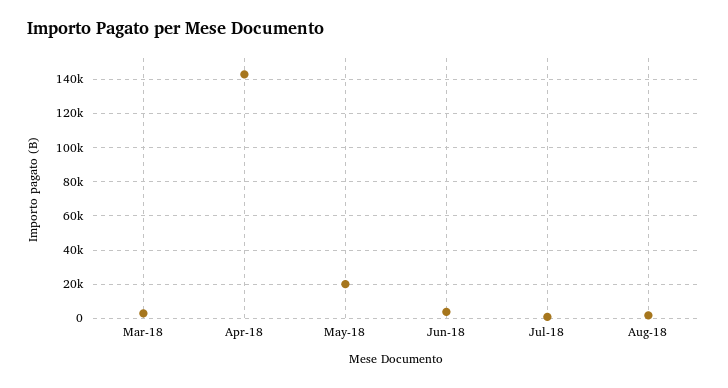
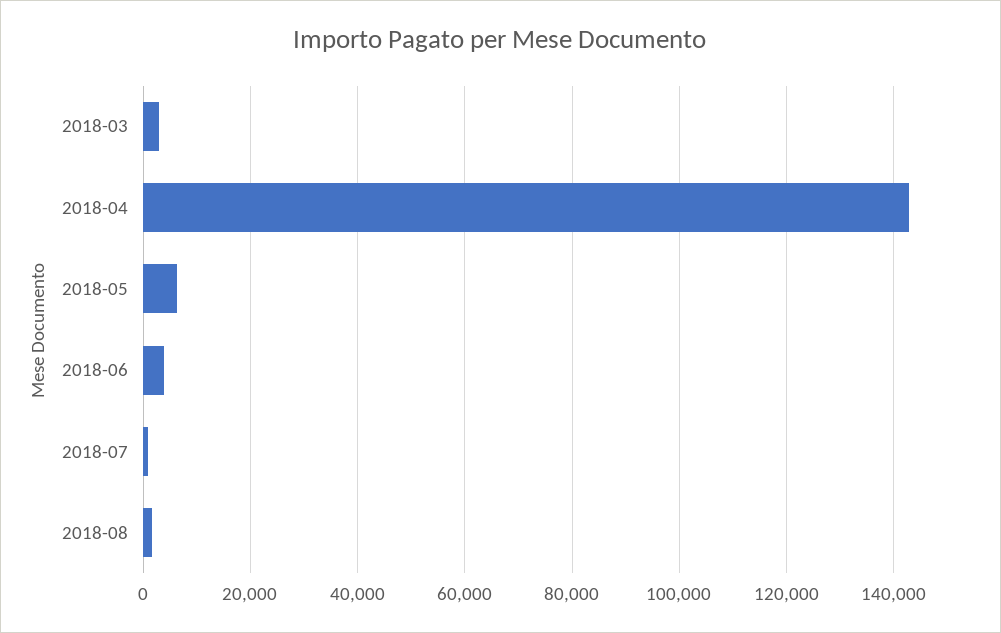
  {
    "Mar-18": 2000,
    "Apr-18": 142000,
-   "May-18": 20000,
+   "May-18": 6000,
    "Jun-18": 4000,
    "Jul-18": 0,
    "Aug-18": 2000
  }

